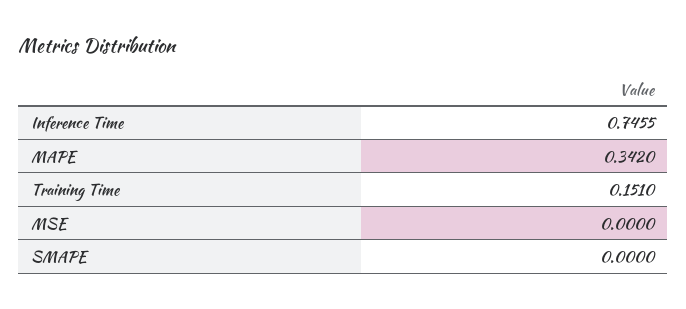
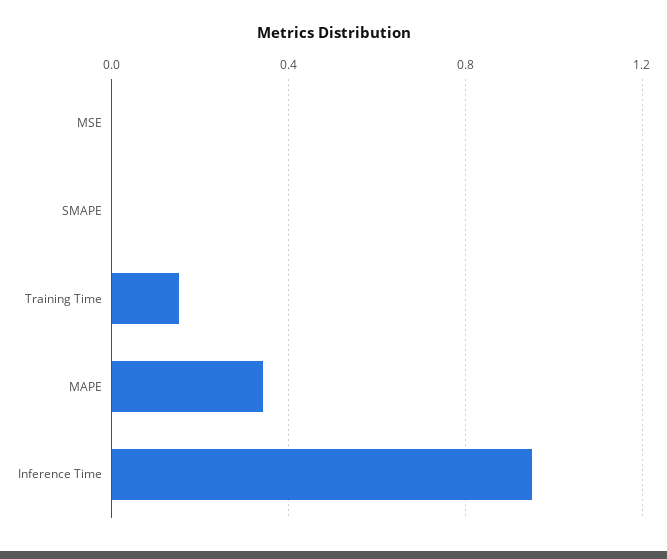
  {
-   "Inference Time": 0.7455,
+   "Inference Time": 0.95,
    "MAPE": 0.342,
    "Training Time": 0.151,
    "MSE": 0,
    "SMAPE": 0
  }

